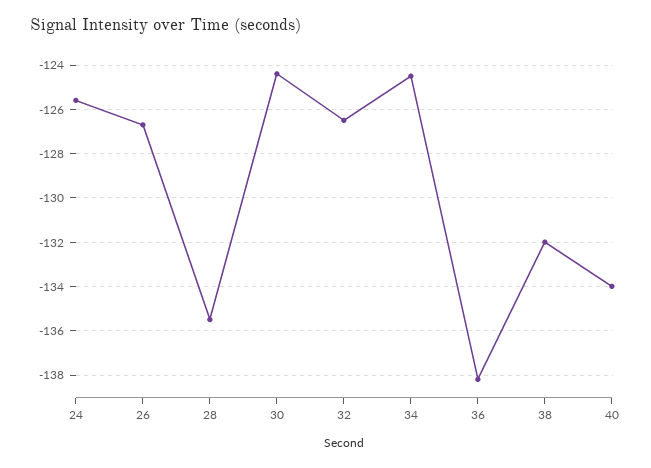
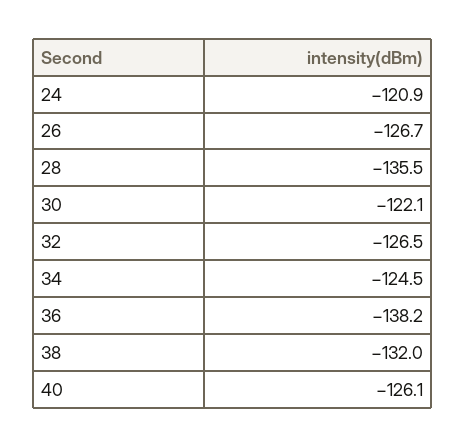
  {
-   "24": -125.5,
+   "24": -120.9,
    "26": -126.7,
    "28": -135.5,
-   "30": -124.5,
+   "30": -122.1,
    "32": -126.5,
    "34": -124.5,
    "36": -138.2,
    "38": -132,
-   "40": -134
+   "40": -126.1
  }

